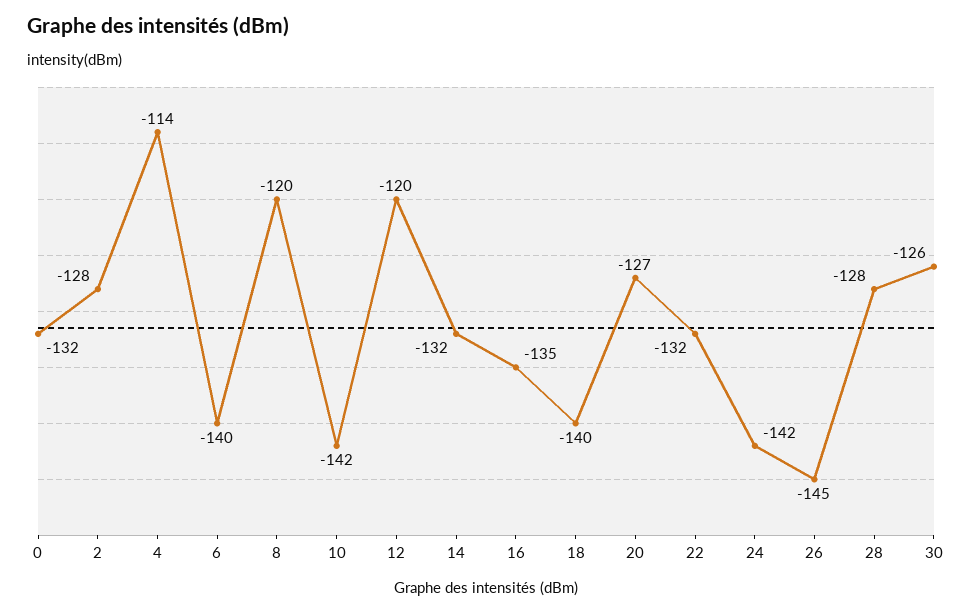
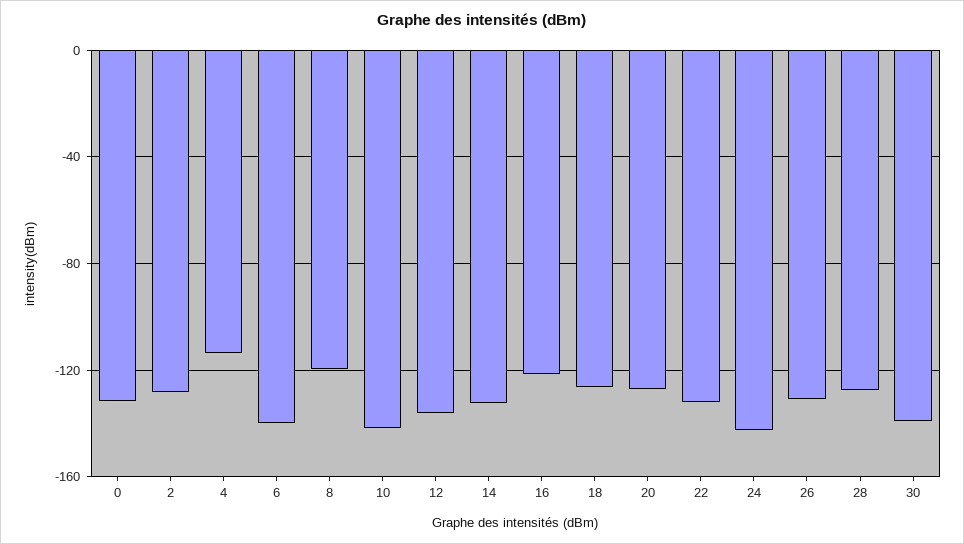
  {
    "0": -132,
    "2": -128,
    "4": -114,
    "6": -140,
    "8": -120,
    "10": -142,
-   "12": -120,
+   "12": -135,
    "14": -132,
-   "16": -135,
+   "16": -120,
-   "18": -140,
+   "18": -125,
    "20": -127,
    "22": -132,
    "24": -142,
-   "26": -145,
+   "26": -130,
    "28": -128,
-   "30": -126
+   "30": -140
  }

